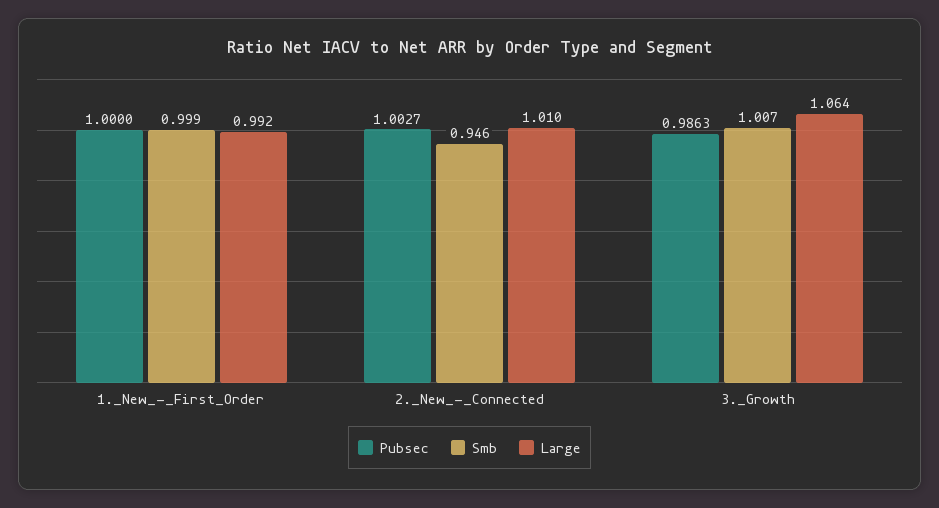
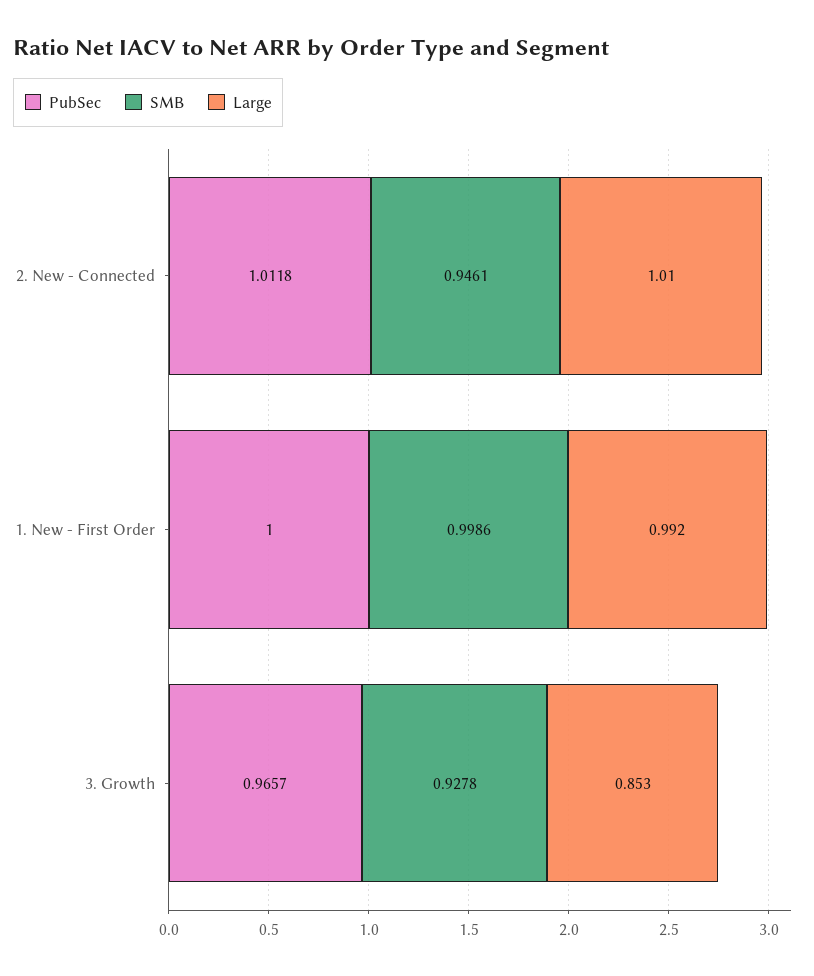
  {
    "Pubsec": {
      "1._New_-_First_Order": 1,
-     "2._New_-_Connected": 1.0027,
+     "2._New_-_Connected": 1.0118,
-     "3._Growth": 0.9863
+     "3._Growth": 0.9657
    },
    "Smb": {
      "1._New_-_First_Order": 0.9986,
      "2._New_-_Connected": 0.9461,
-     "3._Growth": 1.007
+     "3._Growth": 0.9278
    },
    "Large": {
      "1._New_-_First_Order": 0.992,
      "2._New_-_Connected": 1.01,
-     "3._Growth": 1.064
+     "3._Growth": 0.853
    }
  }

